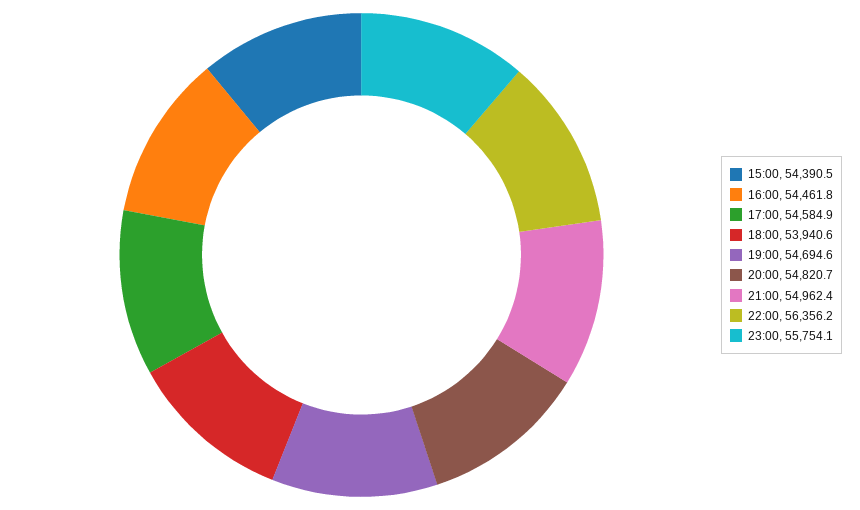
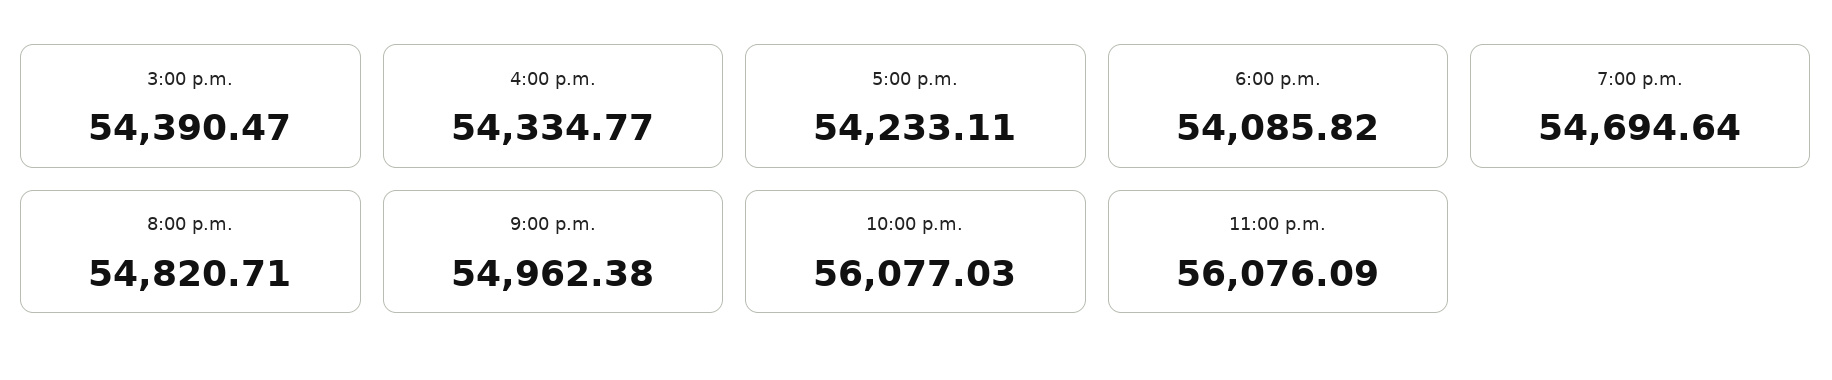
  {
    "15:00": 54390.47,
-   "16:00": 54461.8,
+   "16:00": 54334.77,
-   "17:00": 54584.9,
+   "17:00": 54233.11,
-   "18:00": 53940.6,
+   "18:00": 54085.82,
    "19:00": 54694.64,
    "20:00": 54820.71,
    "21:00": 54962.38,
-   "22:00": 56356.2,
+   "22:00": 56077.03,
-   "23:00": 55754.1
+   "23:00": 56076.09
  }

